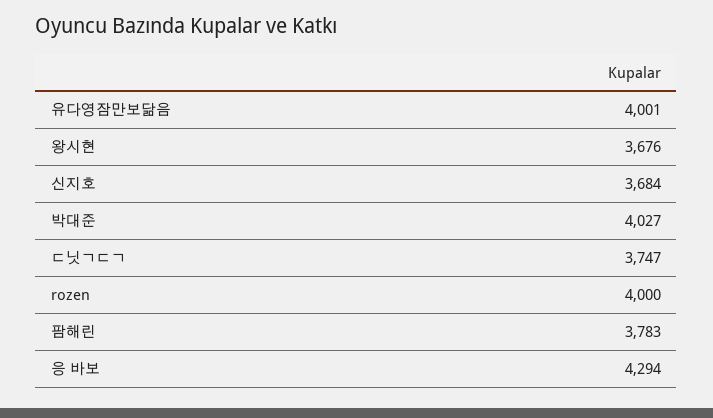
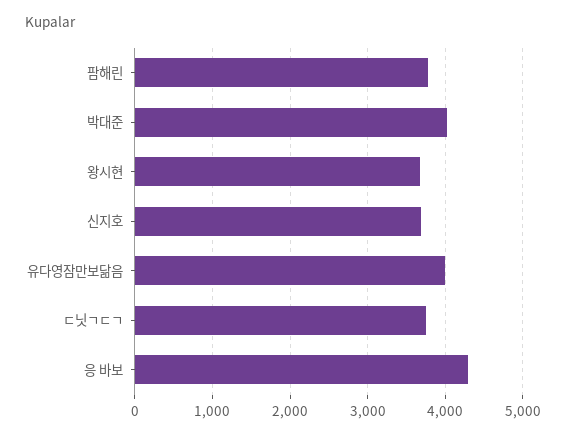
  {
    "유다영잠만보닮음": 4001,
    "왕시현": 3676,
    "신지호": 3684,
    "박대준": 4027,
    "ㄷ닛ㄱㄷㄱ": 3747,
-   "rozen": 4000,
    "팜해린": 3783,
    "응 바보": 4294
  }

